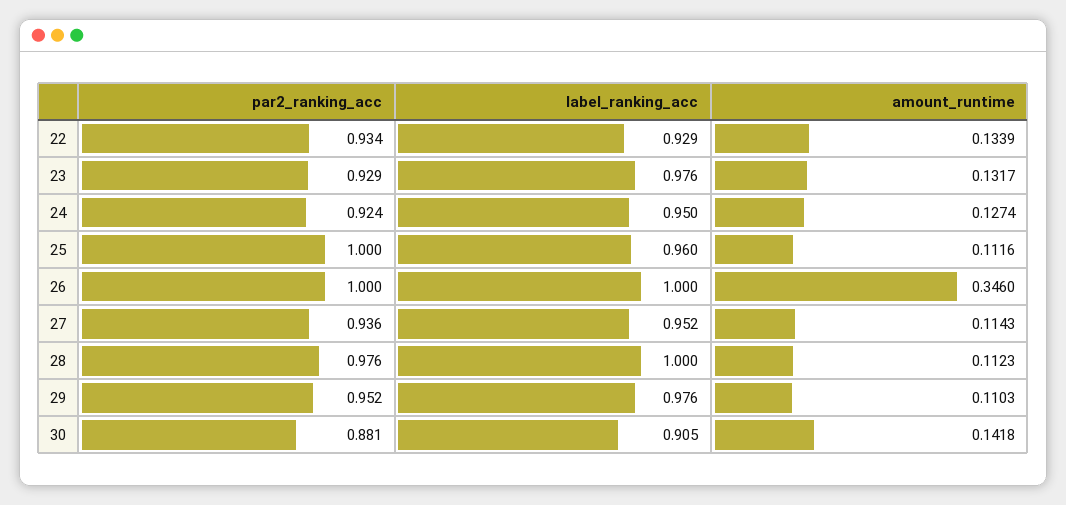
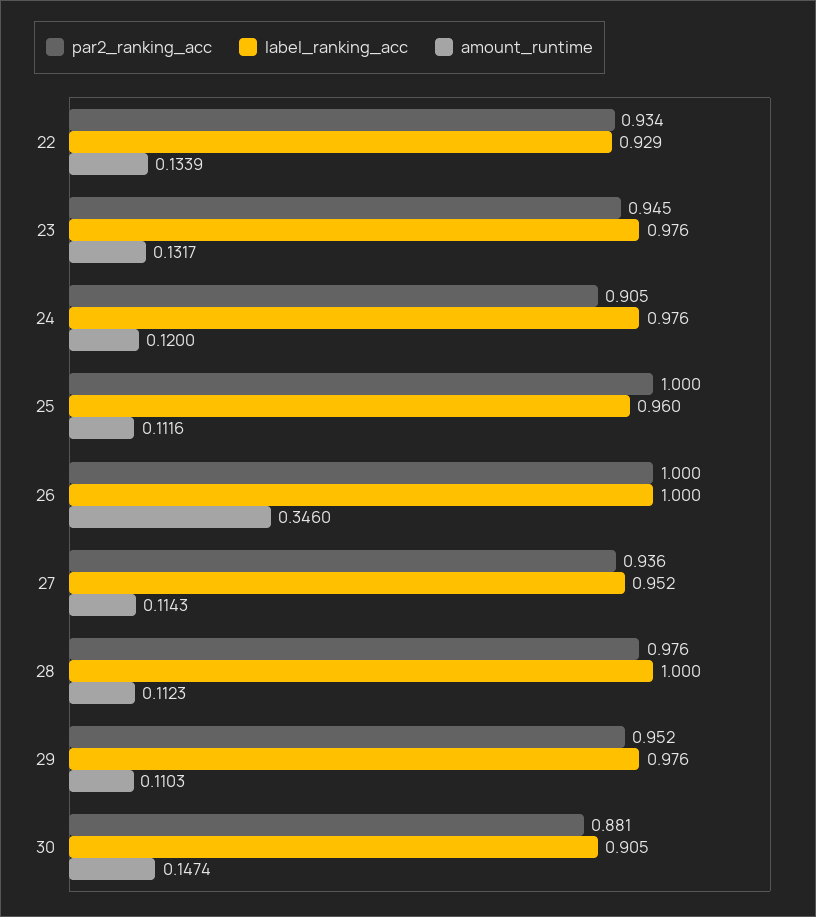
  {
    "par2_ranking_acc": {
      "22": 0.934,
-     "23": 0.929,
+     "23": 0.945,
-     "24": 0.924,
+     "24": 0.905,
      "25": 1,
      "26": 1,
      "27": 0.936,
      "28": 0.976,
      "29": 0.952,
      "30": 0.881
    },
    "label_ranking_acc": {
      "22": 0.929,
      "23": 0.976,
-     "24": 0.95,
+     "24": 0.976,
      "25": 0.96,
      "26": 1,
      "27": 0.952,
      "28": 1,
      "29": 0.976,
      "30": 0.905
    },
    "amount_runtime": {
      "22": 0.1339,
      "23": 0.1317,
-     "24": 0.1274,
+     "24": 0.12,
      "25": 0.1116,
      "26": 0.346,
      "27": 0.1143,
      "28": 0.1123,
      "29": 0.1103,
-     "30": 0.1418
+     "30": 0.1474
    }
  }

